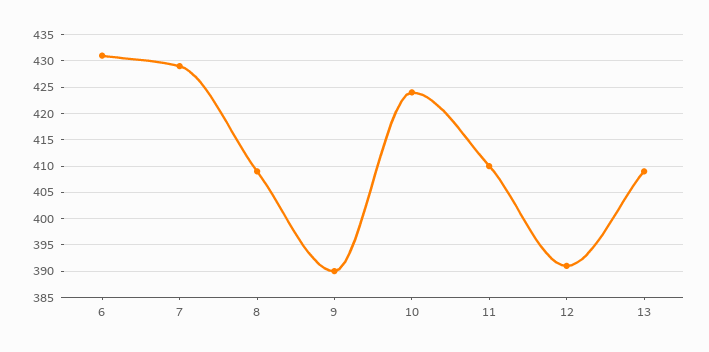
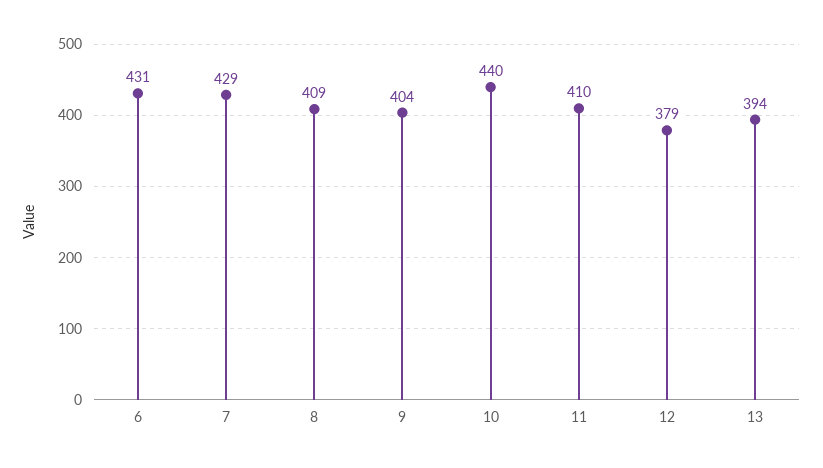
  {
    "6": 431,
    "7": 429,
    "8": 409,
-   "9": 390,
+   "9": 404,
-   "10": 425,
+   "10": 440,
    "11": 410,
-   "12": 390,
+   "12": 379,
-   "13": 410
+   "13": 394
  }

